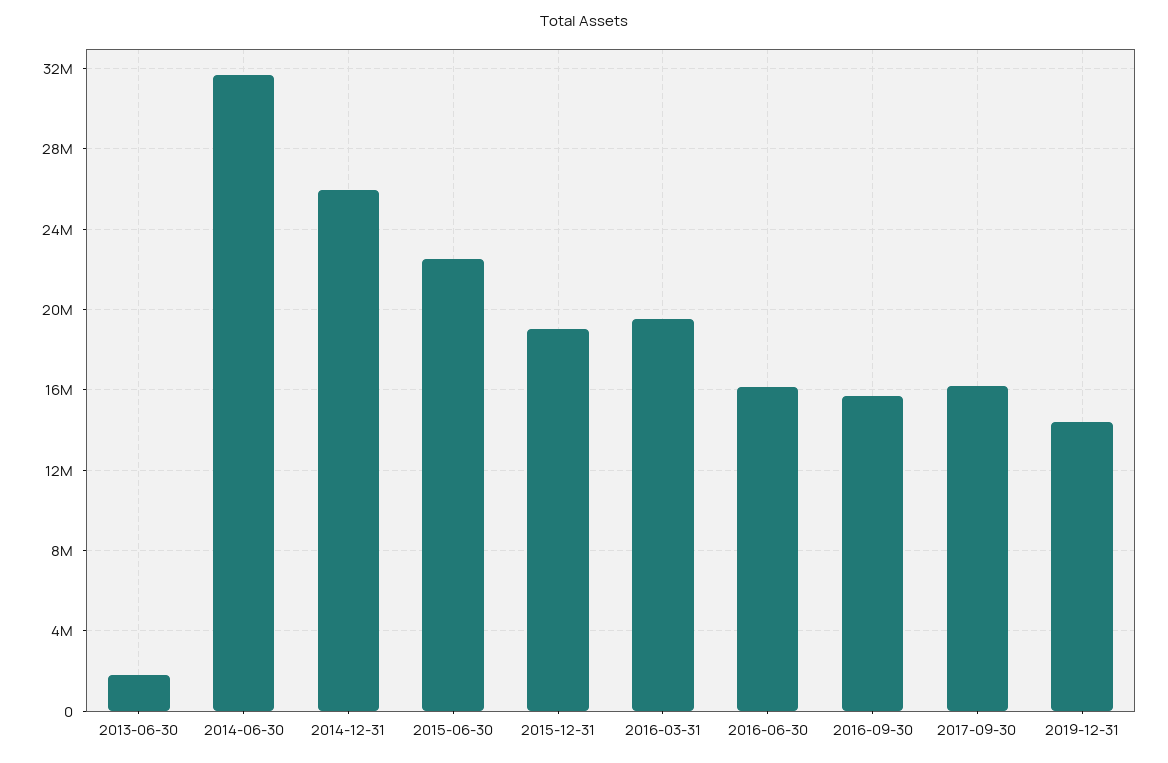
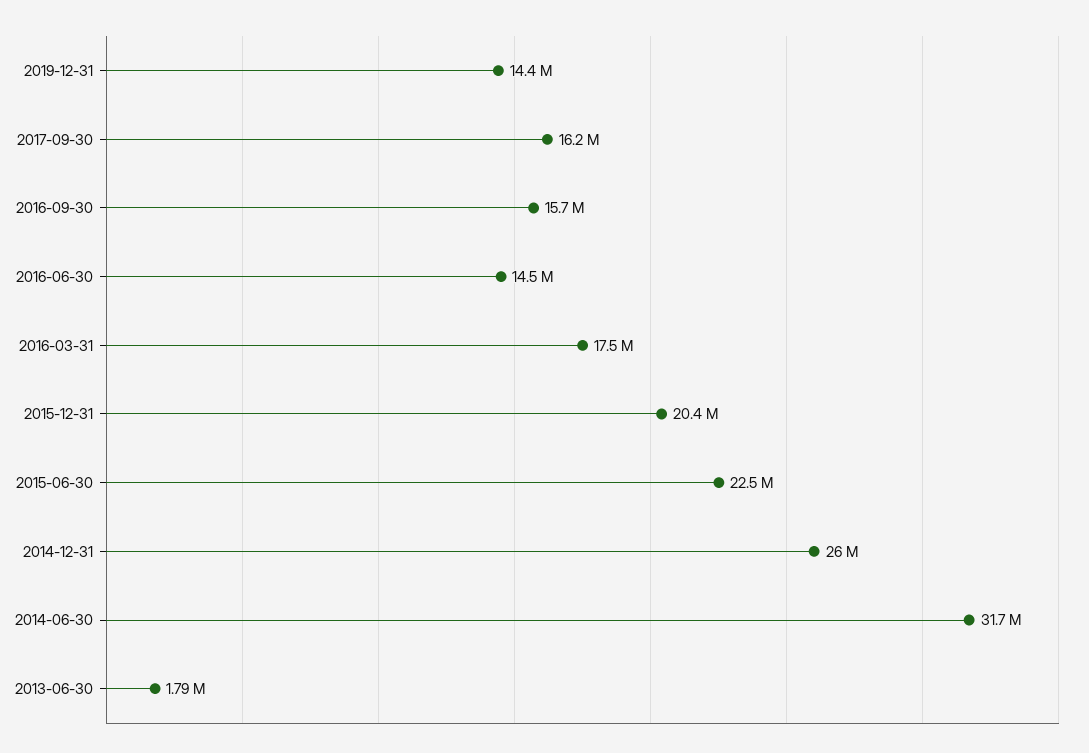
  {
    "2013-06-30": 1790000,
    "2014-06-30": 31700000,
    "2014-12-31": 26000000,
    "2015-06-30": 22500000,
-   "2015-12-31": 19000000,
+   "2015-12-31": 20400000,
-   "2016-03-31": 19500000,
+   "2016-03-31": 17500000,
-   "2016-06-30": 16000000,
+   "2016-06-30": 14500000,
    "2016-09-30": 15700000,
    "2017-09-30": 16200000,
    "2019-12-31": 14400000
  }

